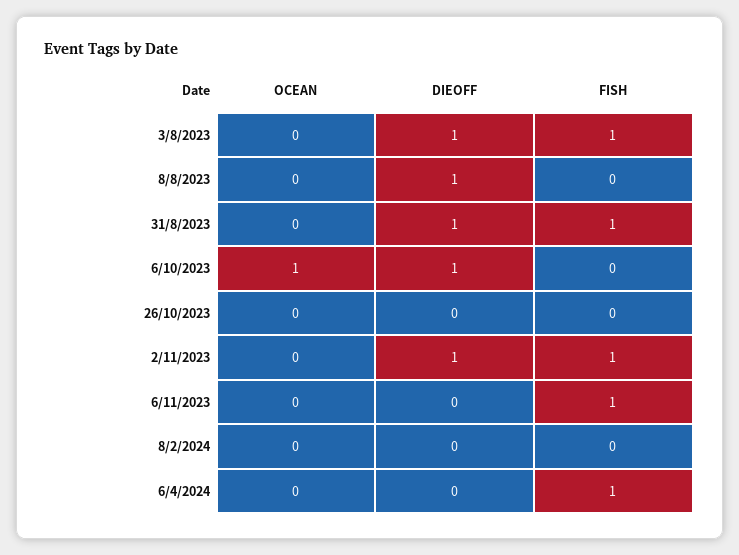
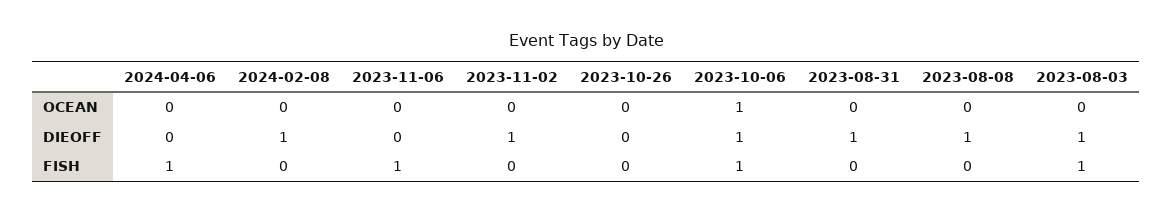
  {
    "OCEAN": {
      "3/8/2023": 0,
      "8/8/2023": 0,
      "31/8/2023": 0,
      "6/10/2023": 1,
      "26/10/2023": 0,
      "2/11/2023": 0,
      "6/11/2023": 0,
      "8/2/2024": 0,
      "6/4/2024": 0
    },
    "DIEOFF": {
      "3/8/2023": 1,
      "8/8/2023": 1,
      "31/8/2023": 1,
      "6/10/2023": 1,
      "26/10/2023": 0,
      "2/11/2023": 1,
      "6/11/2023": 0,
-     "8/2/2024": 0,
+     "8/2/2024": 1,
      "6/4/2024": 0
    },
    "FISH": {
      "3/8/2023": 1,
      "8/8/2023": 0,
-     "31/8/2023": 1,
+     "31/8/2023": 0,
-     "6/10/2023": 0,
+     "6/10/2023": 1,
      "26/10/2023": 0,
-     "2/11/2023": 1,
+     "2/11/2023": 0,
      "6/11/2023": 1,
      "8/2/2024": 0,
      "6/4/2024": 1
    }
  }

